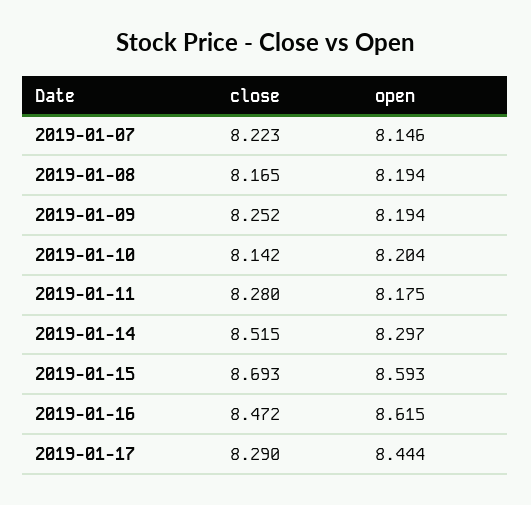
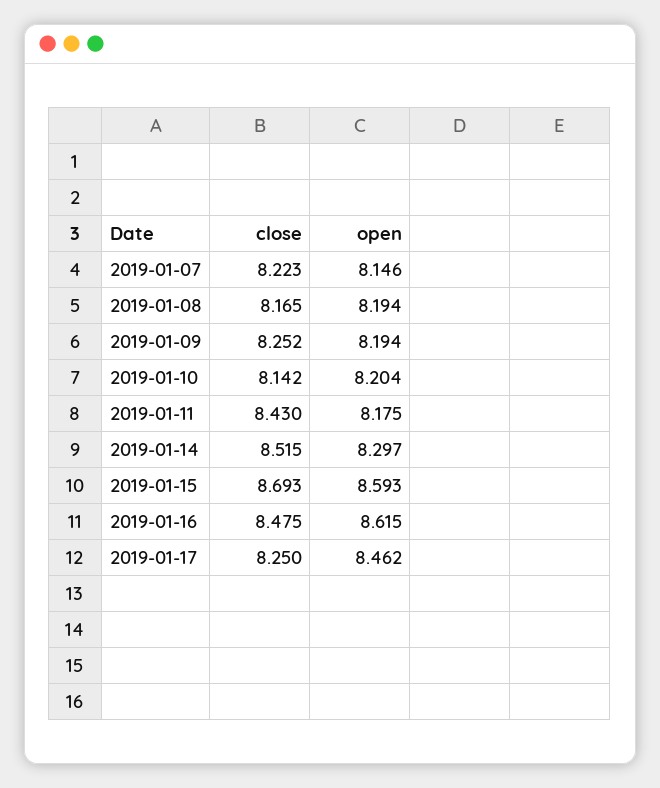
  {
    "close": {
      "2019-01-07": 8.223,
      "2019-01-08": 8.165,
      "2019-01-09": 8.252,
      "2019-01-10": 8.142,
-     "2019-01-11": 8.28,
+     "2019-01-11": 8.43,
      "2019-01-14": 8.515,
      "2019-01-15": 8.693,
-     "2019-01-16": 8.472,
+     "2019-01-16": 8.475,
-     "2019-01-17": 8.29
+     "2019-01-17": 8.25
    },
    "open": {
      "2019-01-07": 8.146,
      "2019-01-08": 8.194,
      "2019-01-09": 8.194,
      "2019-01-10": 8.204,
      "2019-01-11": 8.175,
      "2019-01-14": 8.297,
      "2019-01-15": 8.593,
      "2019-01-16": 8.615,
-     "2019-01-17": 8.444
+     "2019-01-17": 8.462
    }
  }

